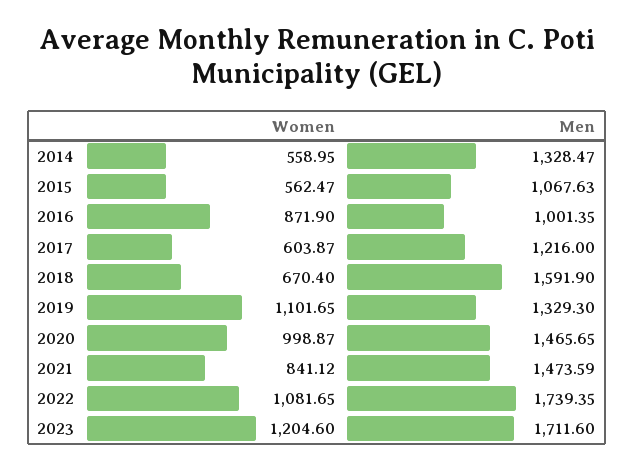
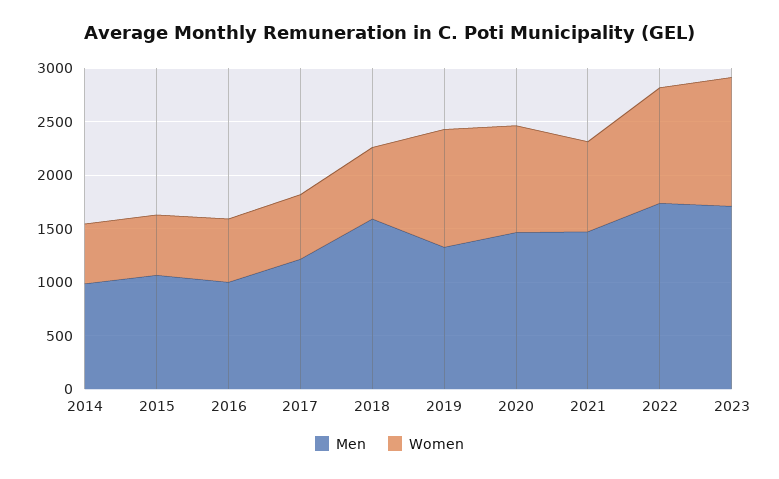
  {
    "Women": {
      "2014": 558.95,
      "2015": 562.47,
-     "2016": 871.9,
+     "2016": 600,
      "2017": 603.87,
      "2018": 670.4,
      "2019": 1101.65,
      "2020": 998.87,
      "2021": 841.12,
      "2022": 1081.65,
      "2023": 1204.6
    },
    "Men": {
-     "2014": 1328.47,
+     "2014": 1000,
      "2015": 1067.63,
      "2016": 1001.35,
      "2017": 1216,
      "2018": 1591.9,
      "2019": 1329.3,
      "2020": 1465.65,
      "2021": 1473.59,
      "2022": 1739.35,
      "2023": 1711.6
    }
  }

